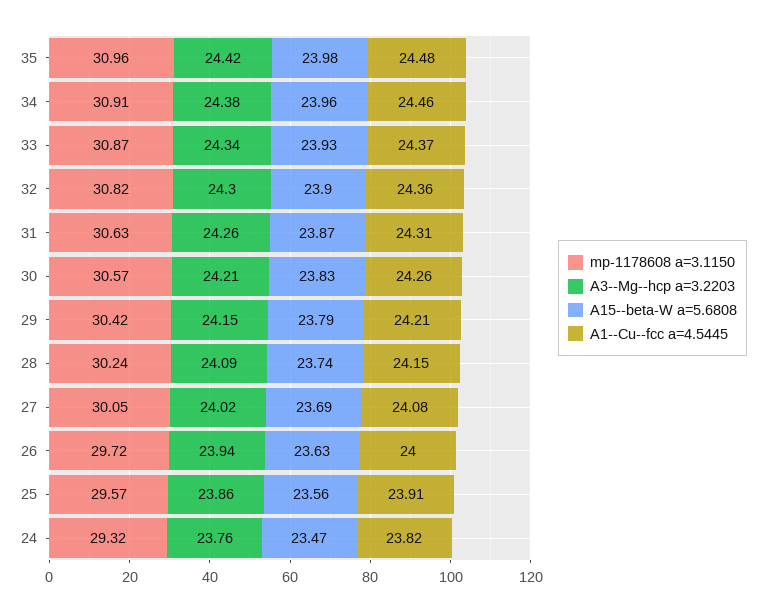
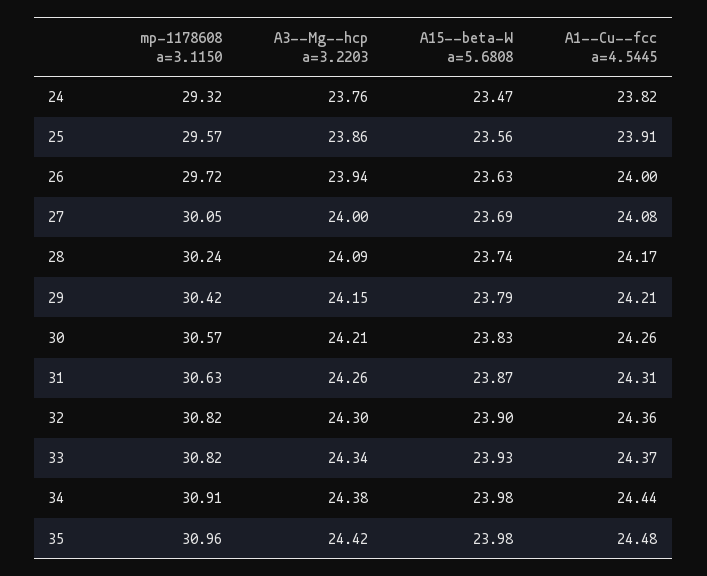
  {
    "mp-1178608 a=3.1150": {
      "35": 30.96,
      "34": 30.91,
-     "33": 30.87,
+     "33": 30.82,
      "32": 30.82,
      "31": 30.63,
      "30": 30.57,
      "29": 30.42,
      "28": 30.24,
      "27": 30.05,
      "26": 29.72,
      "25": 29.57,
      "24": 29.32
    },
    "A3--Mg--hcp a=3.2203": {
      "35": 24.42,
      "34": 24.38,
      "33": 24.34,
      "32": 24.3,
      "31": 24.26,
      "30": 24.21,
      "29": 24.15,
      "28": 24.09,
-     "27": 24.02,
+     "27": 24,
      "26": 23.94,
      "25": 23.86,
      "24": 23.76
    },
    "A15--beta-W a=5.6808": {
      "35": 23.98,
-     "34": 23.96,
+     "34": 23.98,
      "33": 23.93,
      "32": 23.9,
      "31": 23.87,
      "30": 23.83,
      "29": 23.79,
      "28": 23.74,
      "27": 23.69,
      "26": 23.63,
      "25": 23.56,
      "24": 23.47
    },
    "A1--Cu--fcc a=4.5445": {
      "35": 24.48,
-     "34": 24.46,
+     "34": 24.44,
      "33": 24.37,
      "32": 24.36,
      "31": 24.31,
      "30": 24.26,
      "29": 24.21,
-     "28": 24.15,
+     "28": 24.17,
      "27": 24.08,
      "26": 24,
      "25": 23.91,
      "24": 23.82
    }
  }

